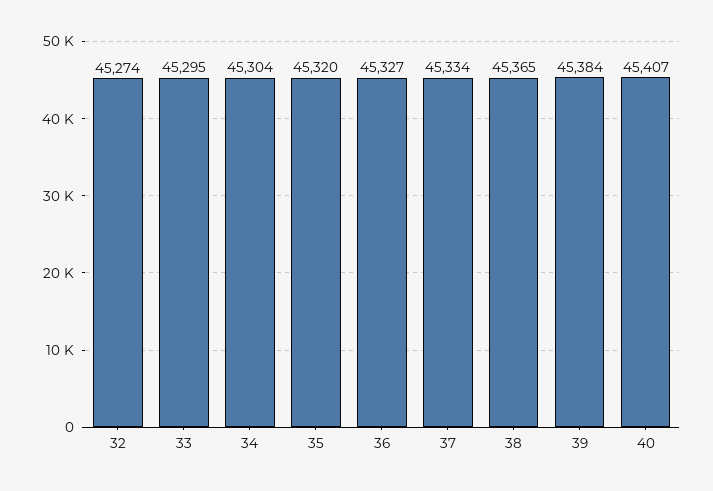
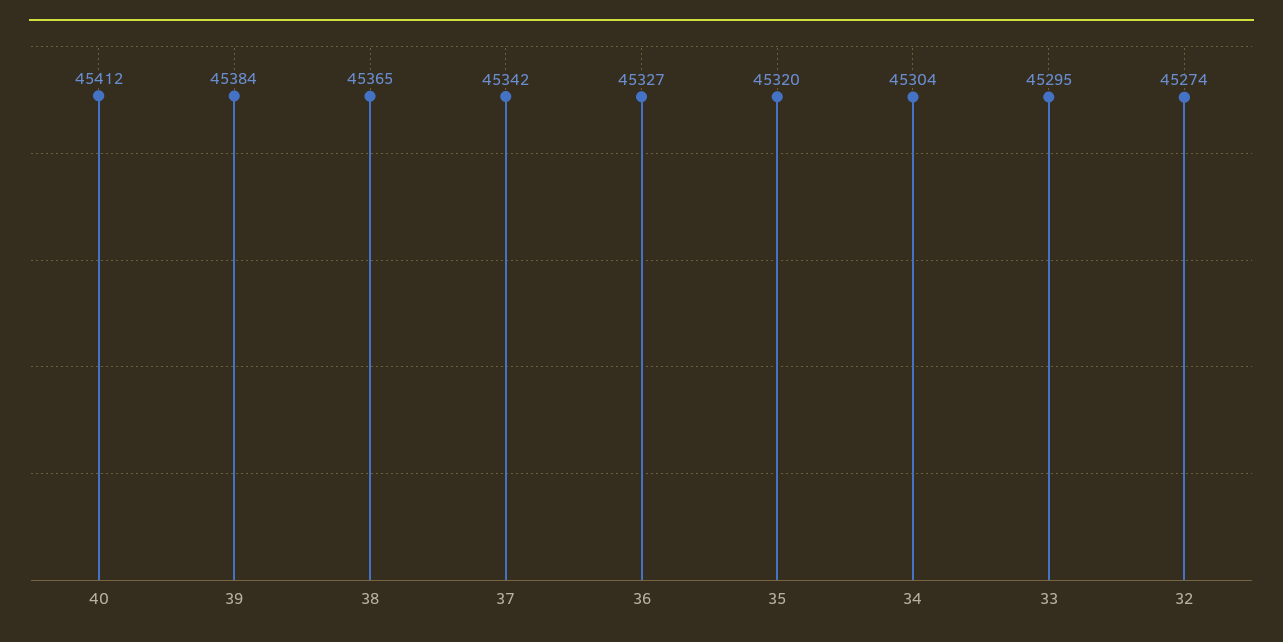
  {
    "32": 45274,
    "33": 45295,
    "34": 45304,
    "35": 45320,
    "36": 45327,
-   "37": 45334,
+   "37": 45342,
    "38": 45365,
    "39": 45384,
-   "40": 45407
+   "40": 45412
  }

